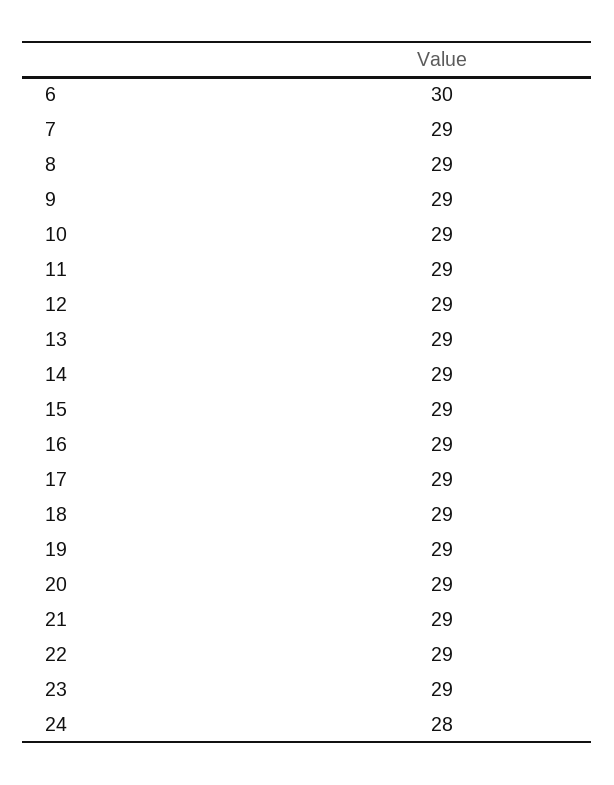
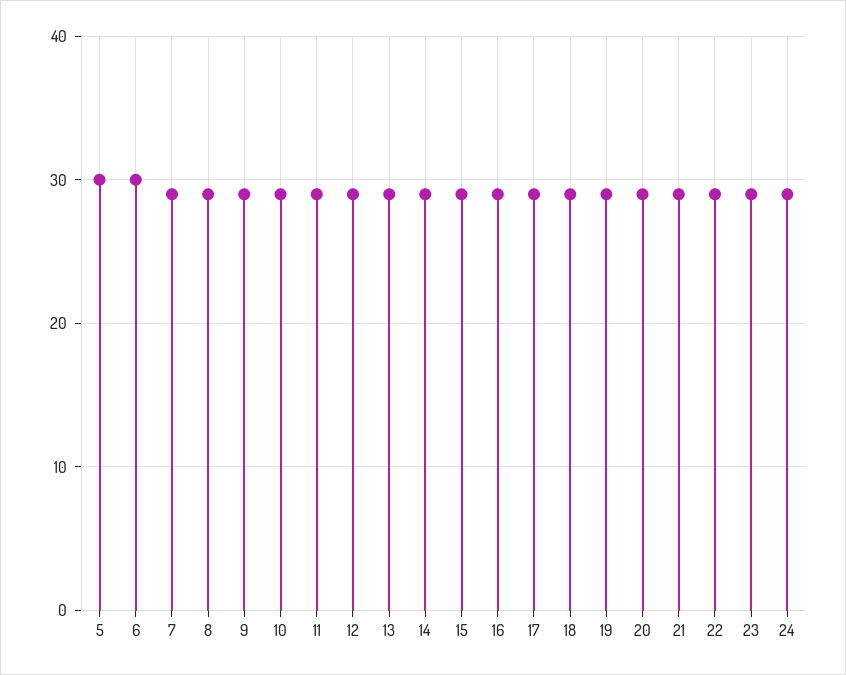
  {
    "6": 30,
    "7": 29,
    "8": 29,
    "9": 29,
    "10": 29,
    "11": 29,
    "12": 29,
    "13": 29,
    "14": 29,
    "15": 29,
    "16": 29,
    "17": 29,
    "18": 29,
    "19": 29,
    "20": 29,
    "21": 29,
    "22": 29,
    "23": 29,
-   "24": 28
+   "24": 29,
+   "5": 30
  }

